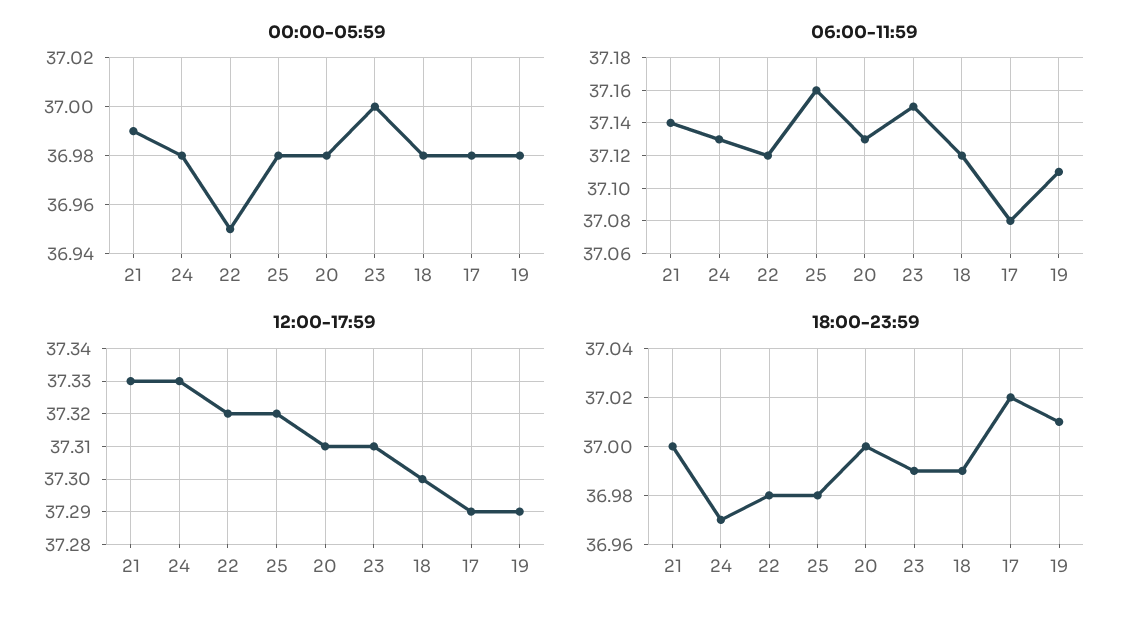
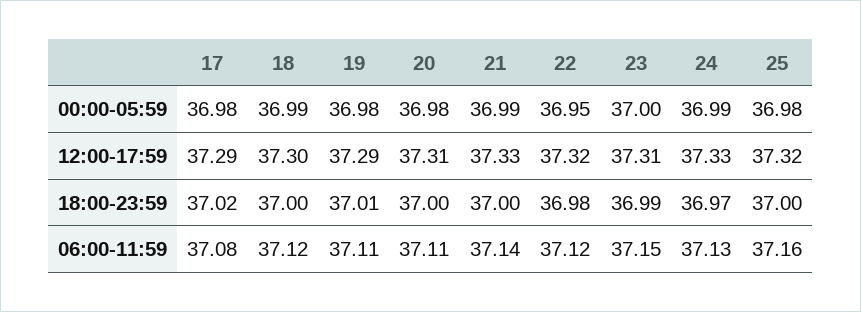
  {
    "00:00-05:59": {
      "21": 36.99,
-     "24": 36.98,
+     "24": 36.99,
      "22": 36.95,
      "25": 36.98,
      "20": 36.98,
      "23": 37,
-     "18": 36.98,
+     "18": 36.99,
      "17": 36.98,
      "19": 36.98
    },
    "06:00-11:59": {
      "21": 37.14,
      "24": 37.13,
      "22": 37.12,
      "25": 37.16,
-     "20": 37.13,
+     "20": 37.11,
      "23": 37.15,
      "18": 37.12,
      "17": 37.08,
      "19": 37.11
    },
    "12:00-17:59": {
      "21": 37.33,
      "24": 37.33,
      "22": 37.32,
      "25": 37.32,
      "20": 37.31,
      "23": 37.31,
      "18": 37.3,
      "17": 37.29,
      "19": 37.29
    },
    "18:00-23:59": {
      "21": 37,
      "24": 36.97,
      "22": 36.98,
-     "25": 36.98,
+     "25": 37,
      "20": 37,
      "23": 36.99,
-     "18": 36.99,
+     "18": 37,
      "17": 37.02,
      "19": 37.01
    }
  }

